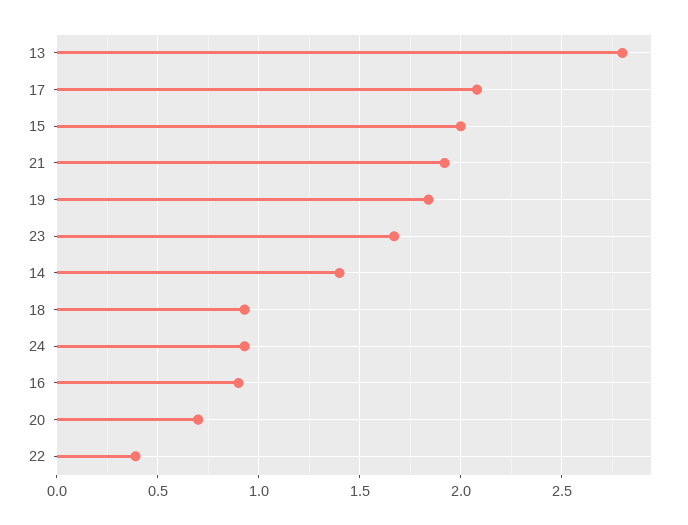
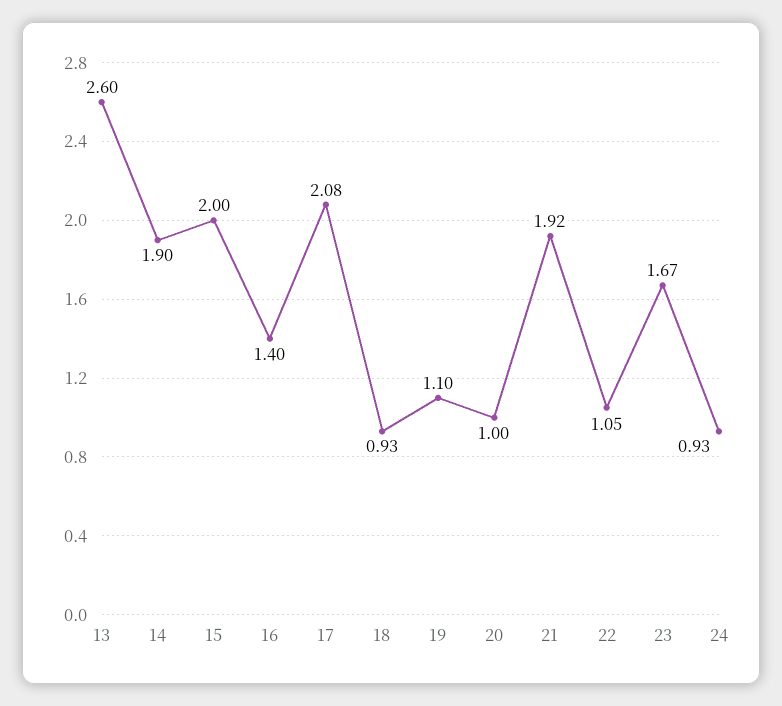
  {
-   "13": 2.8,
+   "13": 2.6,
    "17": 2.08,
    "15": 2,
    "21": 1.92,
-   "19": 1.85,
+   "19": 1.1,
    "23": 1.67,
-   "14": 1.4,
+   "14": 1.9,
    "18": 0.93,
    "24": 0.93,
-   "16": 0.9,
+   "16": 1.4,
-   "20": 0.7,
+   "20": 1,
-   "22": 0.4
+   "22": 1.05
  }

